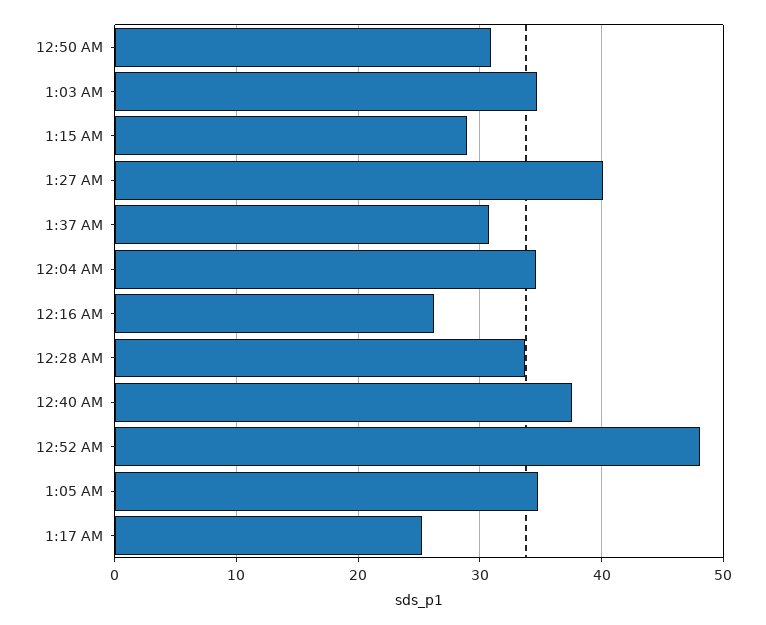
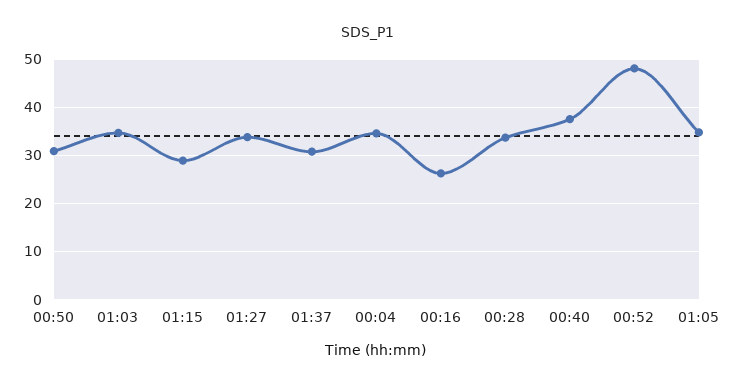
  {
    "12:50 AM": 31,
    "1:03 AM": 35,
    "1:15 AM": 29,
-   "1:27 AM": 40,
+   "1:27 AM": 34,
    "1:37 AM": 31,
    "12:04 AM": 35,
    "12:16 AM": 26,
    "12:28 AM": 34,
    "12:40 AM": 38,
    "12:52 AM": 48,
-   "1:05 AM": 35,
+   "1:05 AM": 35
-   "1:17 AM": 25
  }

